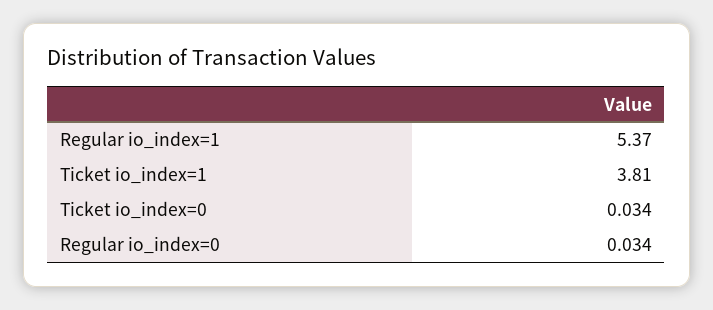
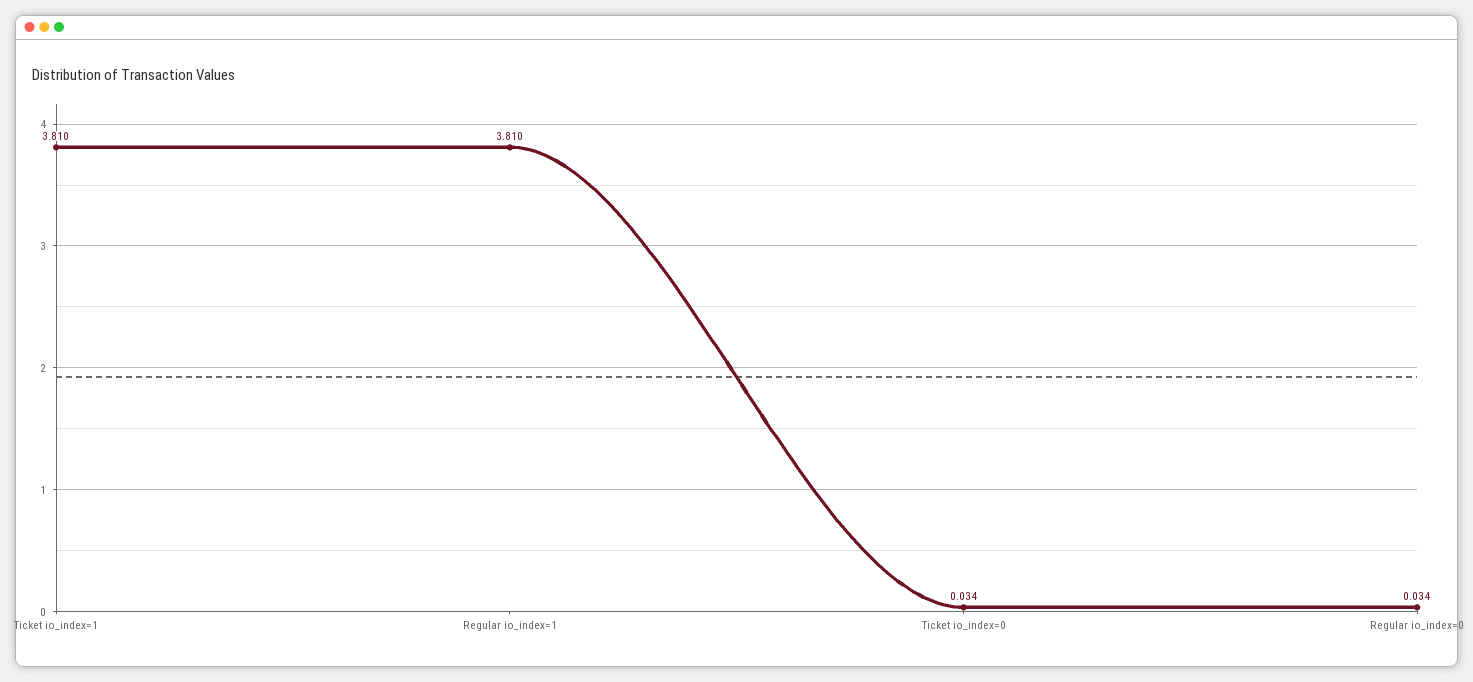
  {
-   "Regular io_index=1": 5.37,
+   "Regular io_index=1": 3.81,
    "Ticket io_index=1": 3.81,
    "Ticket io_index=0": 0.034,
    "Regular io_index=0": 0.034
  }

